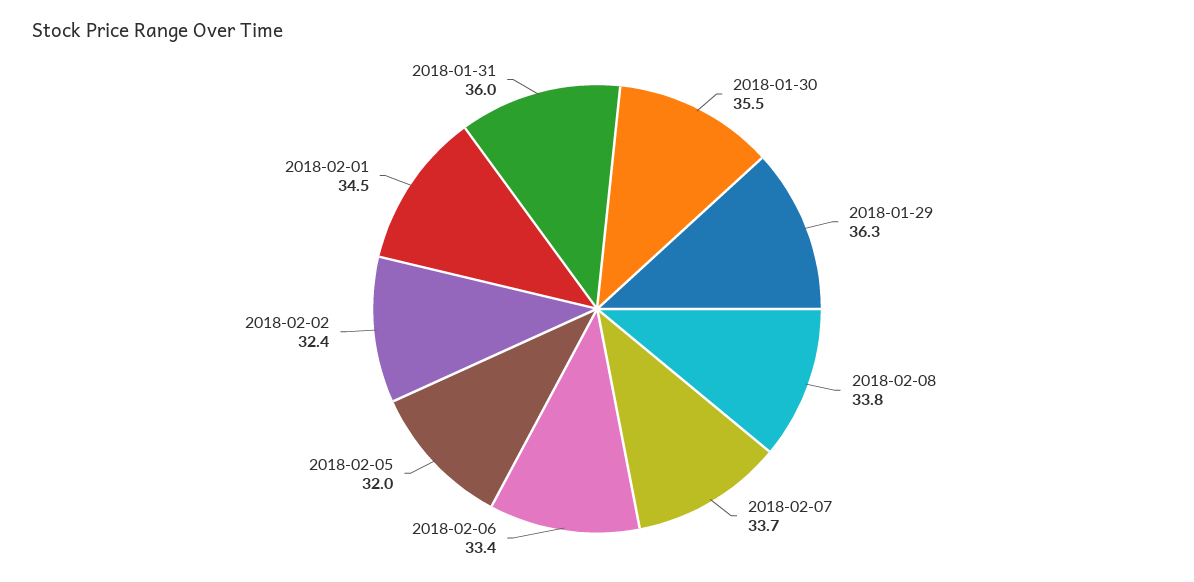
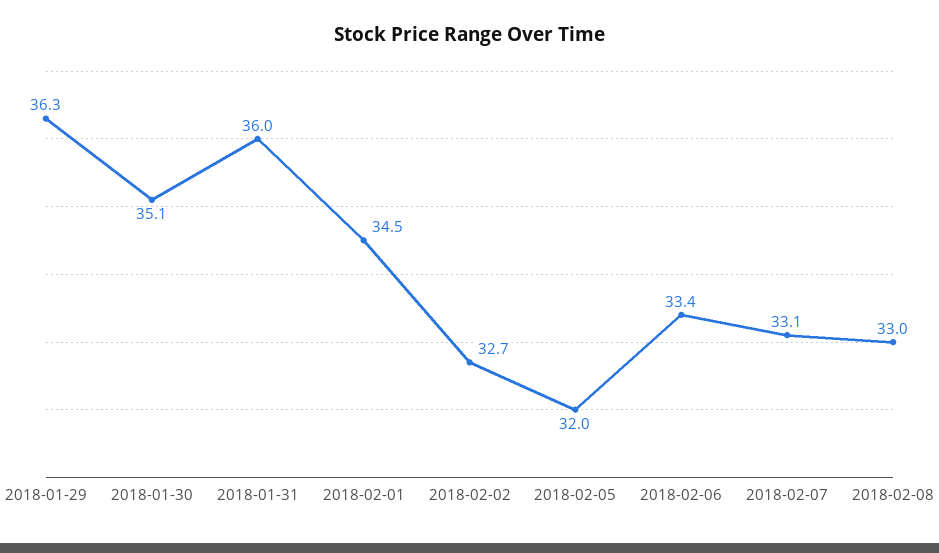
  {
-   "2018-01-30": 35.5,
+   "2018-01-30": 35.1,
    "2018-01-29": 36.3,
-   "2018-02-08": 33.8,
+   "2018-02-08": 33,
-   "2018-02-07": 33.7,
+   "2018-02-07": 33.1,
    "2018-02-06": 33.4,
    "2018-02-05": 32,
-   "2018-02-02": 32.4,
+   "2018-02-02": 32.7,
    "2018-02-01": 34.5,
    "2018-01-31": 36
  }

